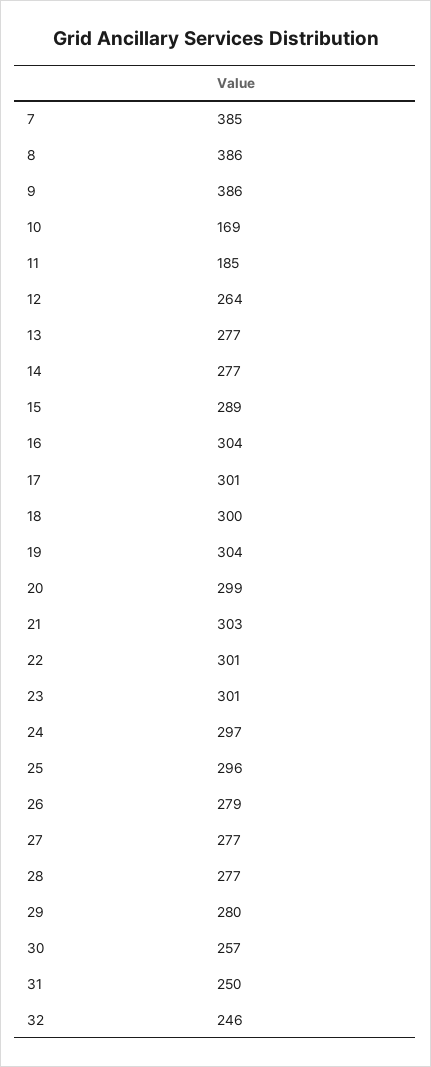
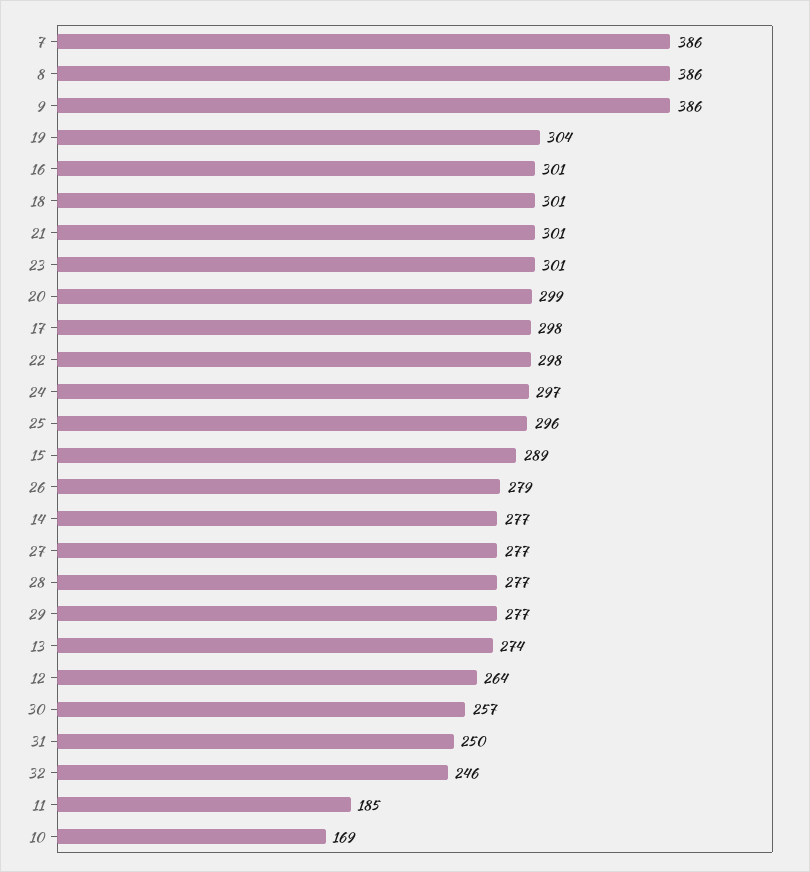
  {
-   "7": 385,
+   "7": 386,
    "8": 386,
    "9": 386,
    "10": 169,
    "11": 185,
    "12": 264,
-   "13": 277,
+   "13": 274,
    "14": 277,
    "15": 289,
-   "16": 304,
+   "16": 301,
-   "17": 301,
+   "17": 298,
-   "18": 300,
+   "18": 301,
    "19": 304,
    "20": 299,
-   "21": 303,
+   "21": 301,
-   "22": 301,
+   "22": 298,
    "23": 301,
    "24": 297,
    "25": 296,
    "26": 279,
    "27": 277,
    "28": 277,
-   "29": 280,
+   "29": 277,
    "30": 257,
    "31": 250,
    "32": 246
  }

